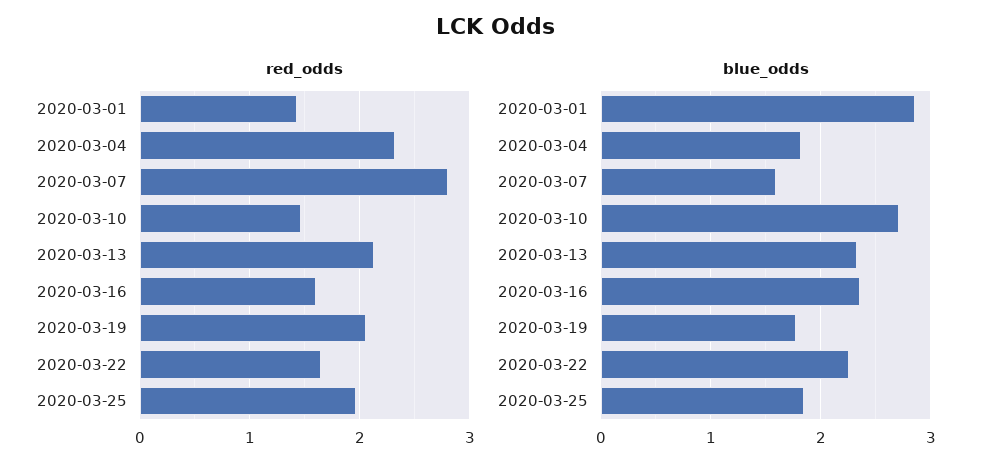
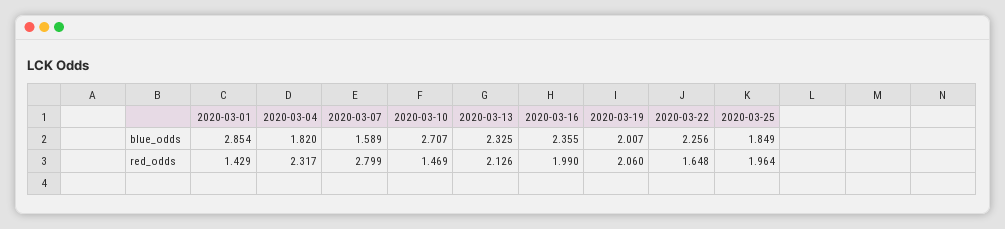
  {
    "red_odds": {
      "2020-03-01": 1.429,
      "2020-03-04": 2.317,
      "2020-03-07": 2.799,
      "2020-03-10": 1.469,
      "2020-03-13": 2.126,
-     "2020-03-16": 1.6,
+     "2020-03-16": 1.99,
      "2020-03-19": 2.06,
      "2020-03-22": 1.648,
      "2020-03-25": 1.964
    },
    "blue_odds": {
      "2020-03-01": 2.854,
      "2020-03-04": 1.82,
      "2020-03-07": 1.589,
      "2020-03-10": 2.707,
      "2020-03-13": 2.325,
      "2020-03-16": 2.355,
-     "2020-03-19": 1.8,
+     "2020-03-19": 2.007,
      "2020-03-22": 2.256,
      "2020-03-25": 1.849
    }
  }

